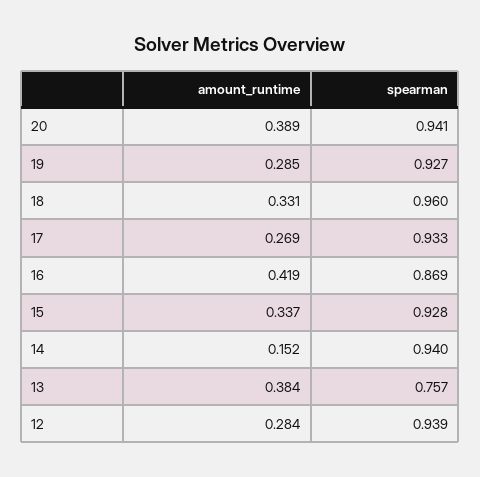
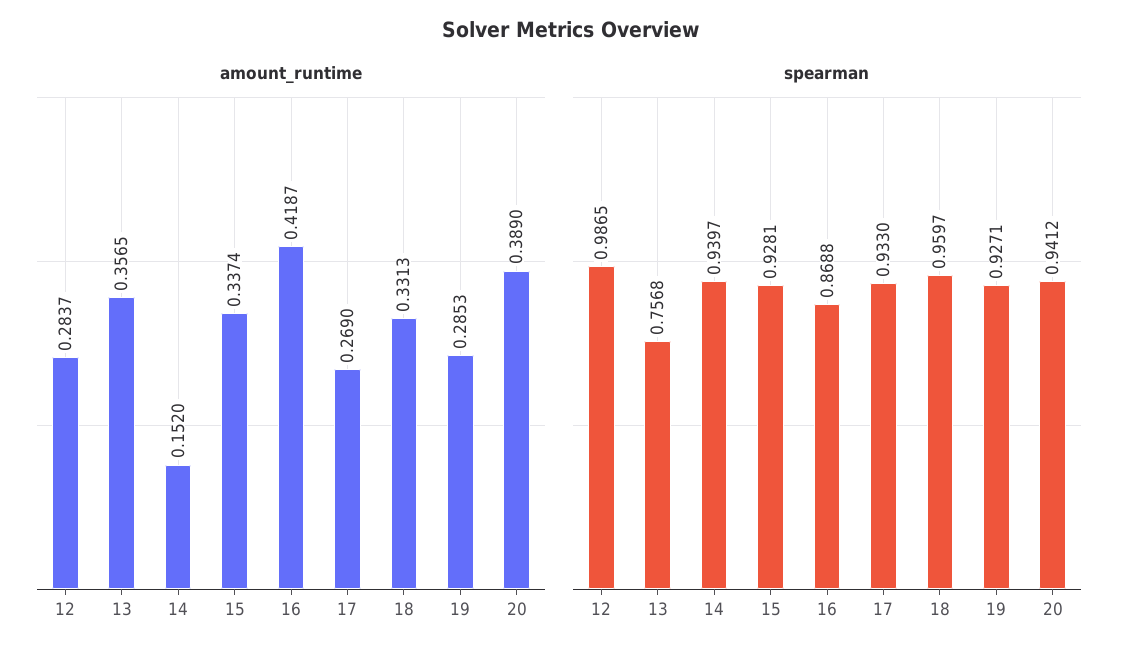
  {
    "amount_runtime": {
      "20": 0.389,
      "19": 0.2853,
      "18": 0.3313,
      "17": 0.269,
      "16": 0.4187,
      "15": 0.3374,
      "14": 0.152,
-     "13": 0.384,
+     "13": 0.3565,
      "12": 0.2837
    },
    "spearman": {
      "20": 0.9412,
      "19": 0.9271,
      "18": 0.9597,
      "17": 0.933,
      "16": 0.8688,
      "15": 0.9281,
      "14": 0.9397,
      "13": 0.7568,
-     "12": 0.939
+     "12": 0.9865
    }
  }

